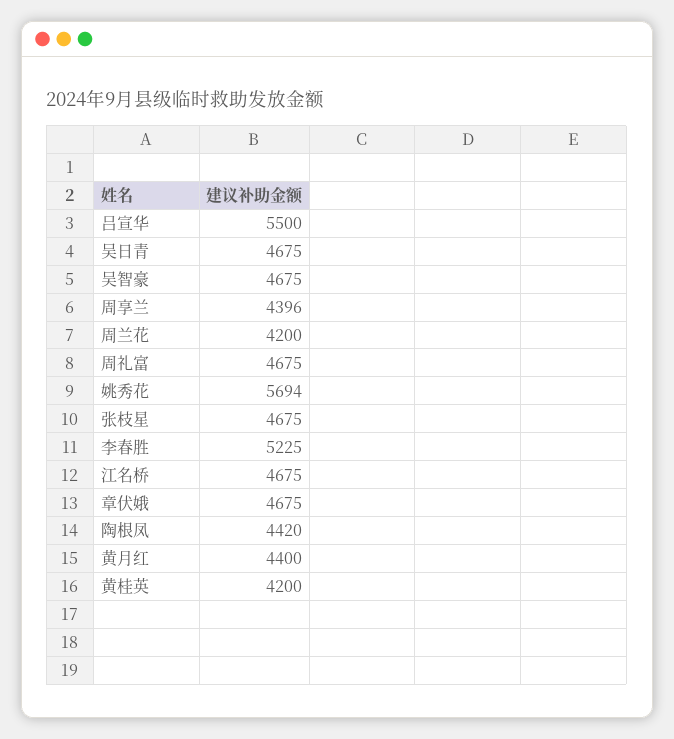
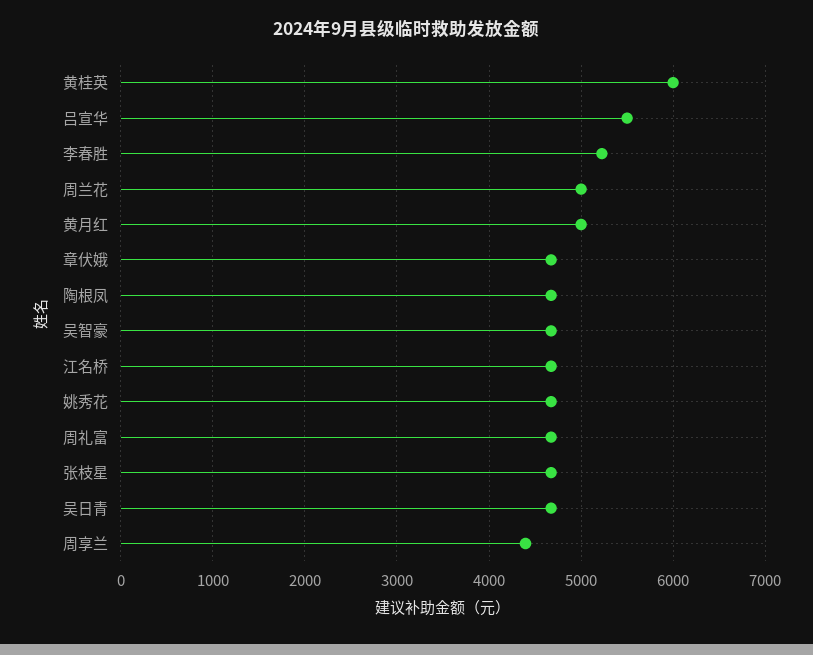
  {
    "吕宣华": 5500,
    "吴日青": 4675,
    "吴智豪": 4675,
    "周享兰": 4396,
-   "周兰花": 4200,
+   "周兰花": 5000,
    "周礼富": 4675,
-   "姚秀花": 5694,
+   "姚秀花": 4700,
    "张枝星": 4675,
    "李春胜": 5225,
    "江名桥": 4675,
    "章伏娥": 4675,
-   "陶根凤": 4420,
+   "陶根凤": 4700,
-   "黄月红": 4400,
+   "黄月红": 5000,
-   "黄桂英": 4200
+   "黄桂英": 6000
  }

